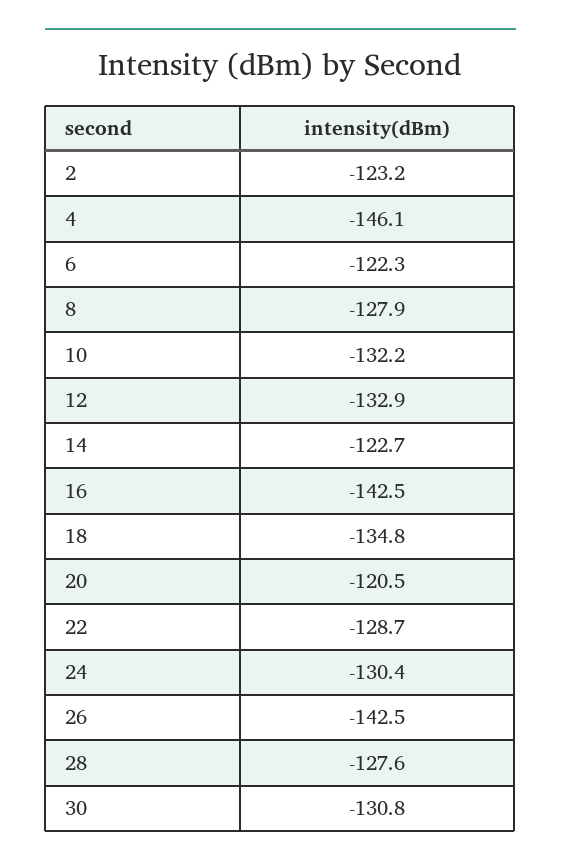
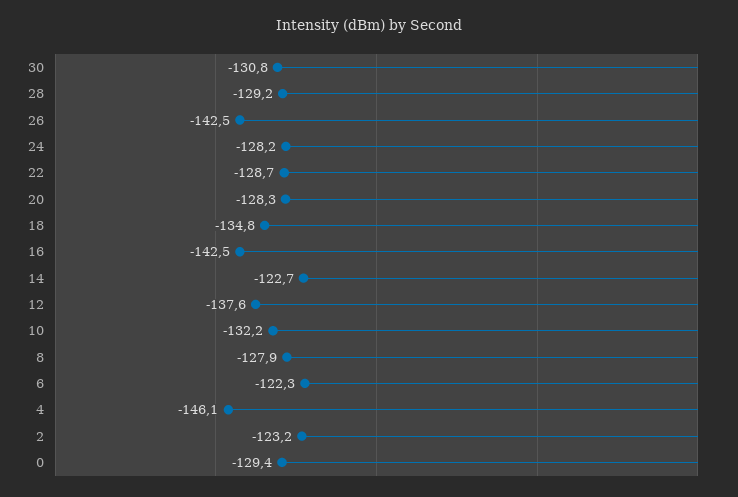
  {
    "2": -123.2,
    "4": -146.1,
    "6": -122.3,
    "8": -127.9,
    "10": -132.2,
-   "12": -132.9,
+   "12": -137.6,
    "14": -122.7,
    "16": -142.5,
    "18": -134.8,
-   "20": -120.5,
+   "20": -128.3,
    "22": -128.7,
-   "24": -130.4,
+   "24": -128.2,
    "26": -142.5,
-   "28": -127.6,
+   "28": -129.2,
-   "30": -130.8
+   "30": -130.8,
+   "0": -129.4
  }

